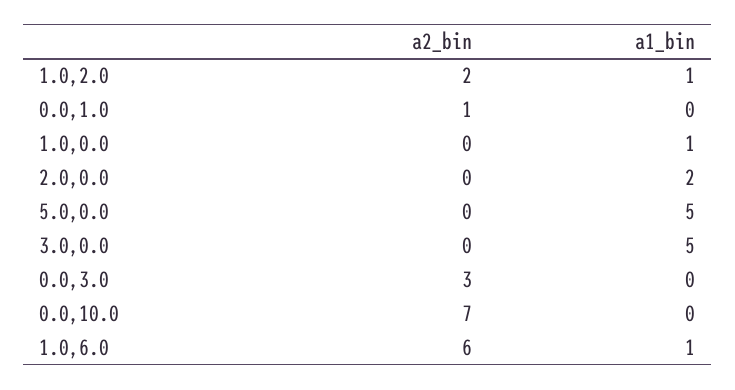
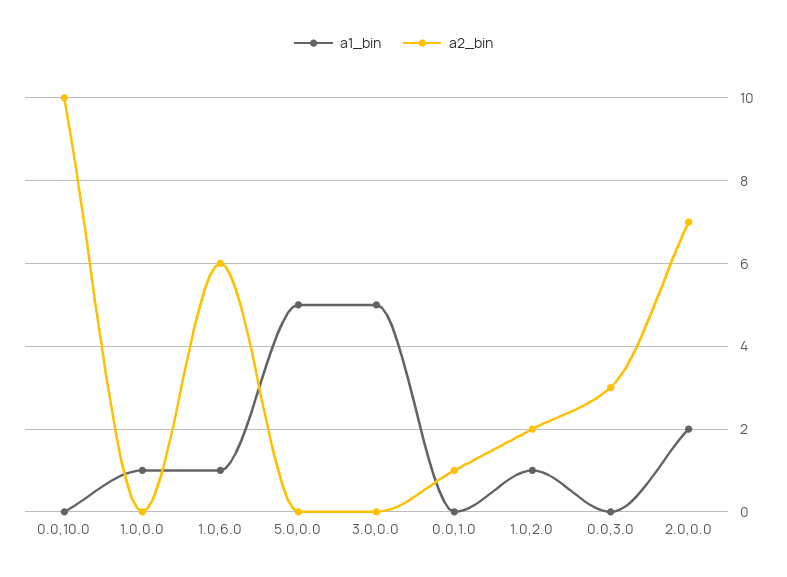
  {
    "a2_bin": {
      "1.0,2.0": 2,
      "0.0,1.0": 1,
      "1.0,0.0": 0,
-     "2.0,0.0": 0,
+     "2.0,0.0": 7,
      "5.0,0.0": 0,
      "3.0,0.0": 0,
      "0.0,3.0": 3,
-     "0.0,10.0": 7,
+     "0.0,10.0": 10,
      "1.0,6.0": 6
    },
    "a1_bin": {
      "1.0,2.0": 1,
      "0.0,1.0": 0,
      "1.0,0.0": 1,
      "2.0,0.0": 2,
      "5.0,0.0": 5,
      "3.0,0.0": 5,
      "0.0,3.0": 0,
      "0.0,10.0": 0,
      "1.0,6.0": 1
    }
  }

